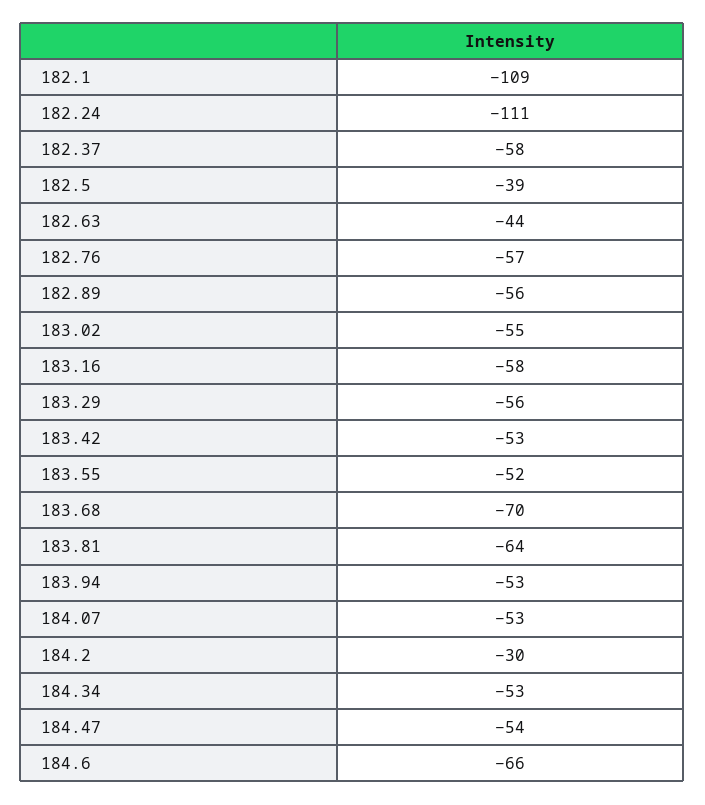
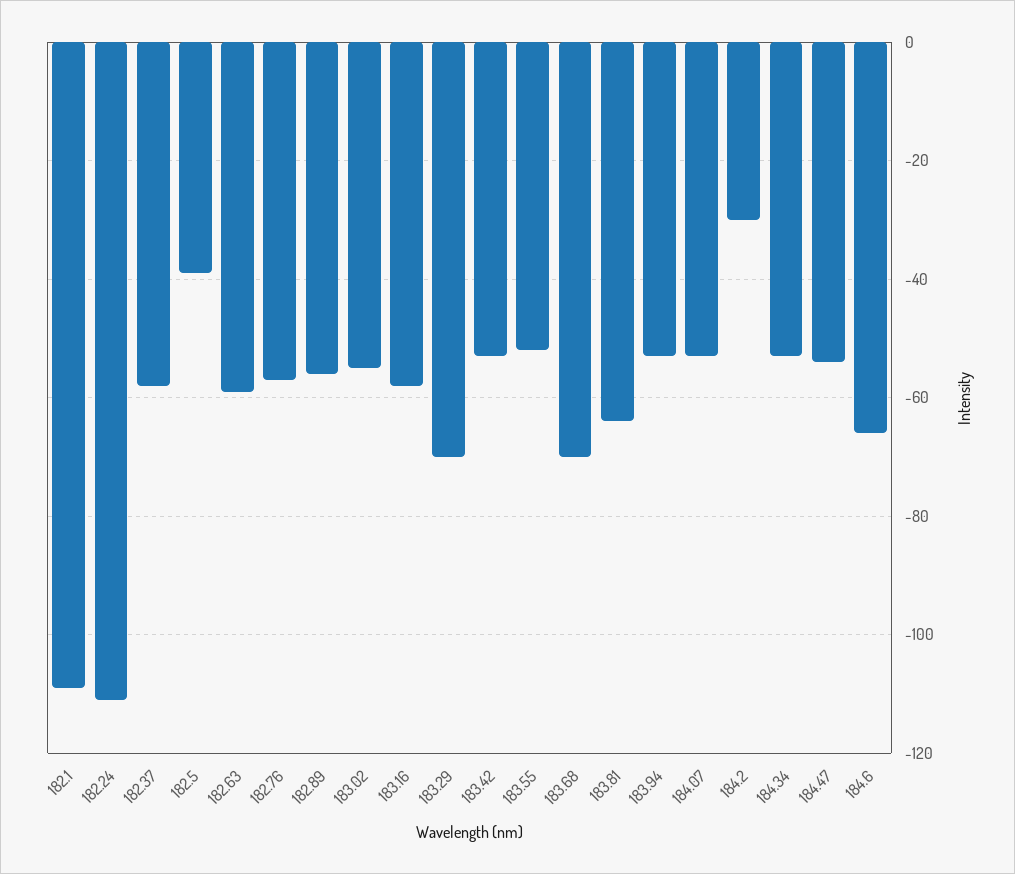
  {
    "182.1": -109,
    "182.24": -111,
    "182.37": -58,
    "182.5": -39,
-   "182.63": -44,
+   "182.63": -60,
    "182.76": -57,
    "182.89": -56,
    "183.02": -55,
    "183.16": -58,
-   "183.29": -56,
+   "183.29": -70,
    "183.42": -53,
    "183.55": -52,
    "183.68": -70,
    "183.81": -64,
    "183.94": -53,
    "184.07": -53,
    "184.2": -30,
    "184.34": -53,
    "184.47": -54,
    "184.6": -66
  }

